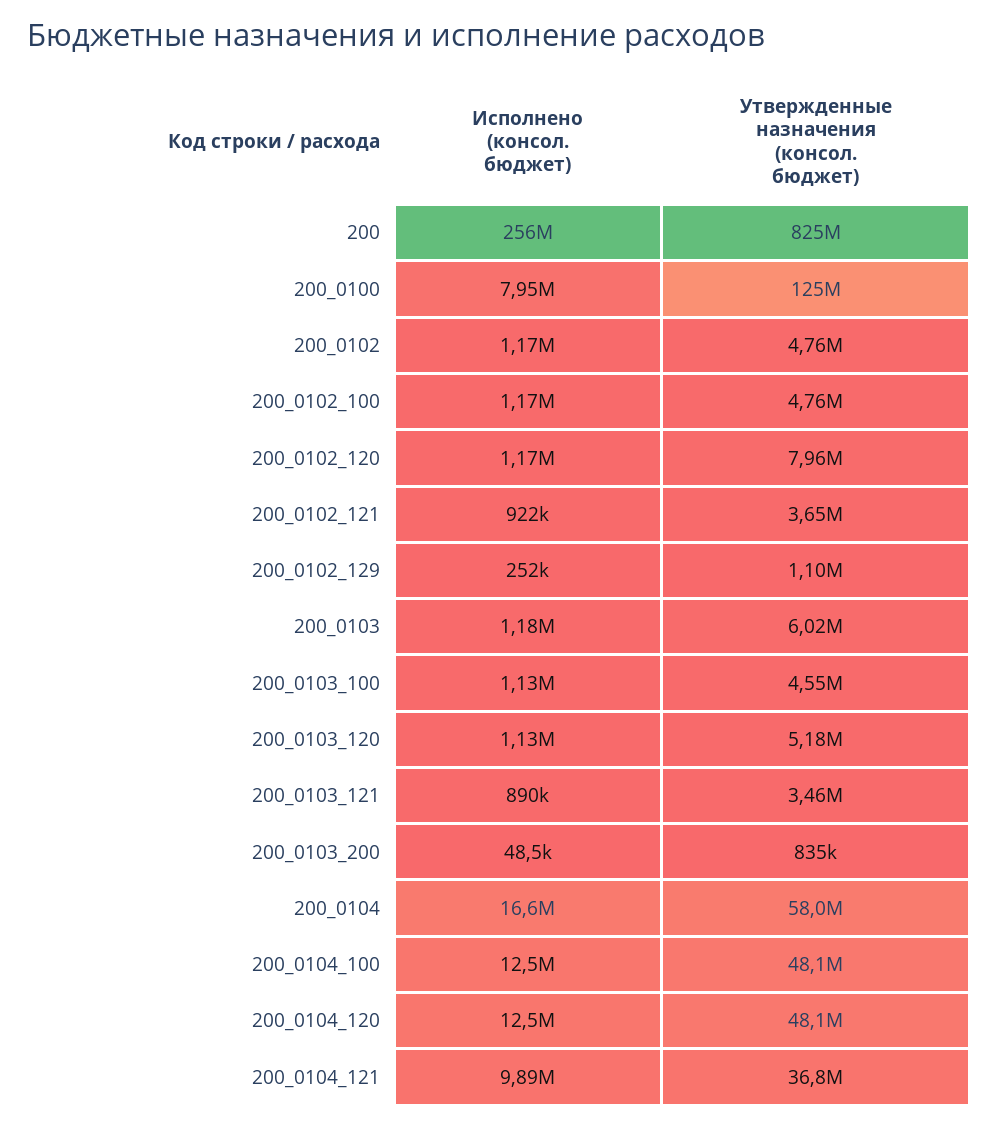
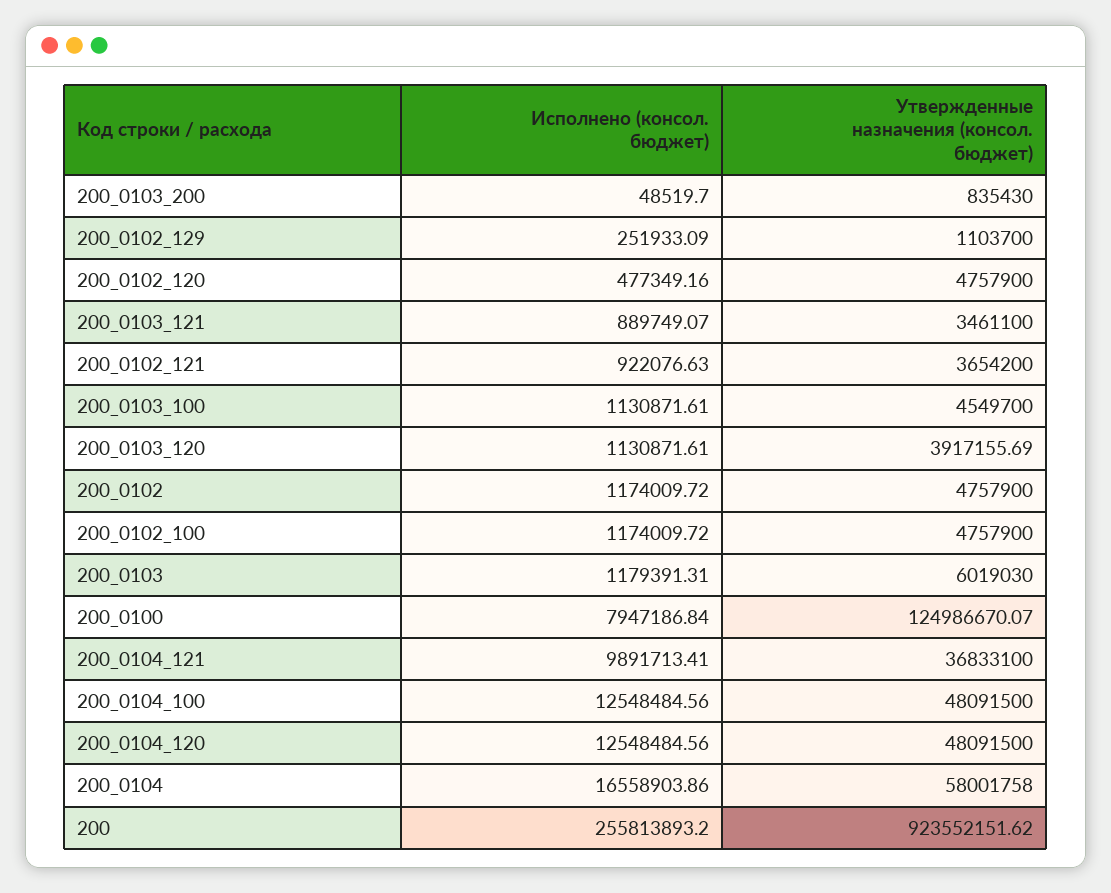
  {
    "Исполнено (консол. бюджет)": {
      "200": 255813893.2,
      "200_0100": 7947186.84,
      "200_0102": 1174009.72,
      "200_0102_100": 1174009.72,
-     "200_0102_120": 1170000,
+     "200_0102_120": 477349.16,
      "200_0102_121": 922076.63,
      "200_0102_129": 251933.09,
      "200_0103": 1179391.31,
      "200_0103_100": 1130871.61,
      "200_0103_120": 1130871.61,
      "200_0103_121": 889749.07,
      "200_0103_200": 48519.7,
      "200_0104": 16558903.86,
      "200_0104_100": 12548484.56,
      "200_0104_120": 12548484.56,
      "200_0104_121": 9891713.41
    },
    "Утвержденные назначения (консол. бюджет)": {
-     "200": 825000000,
+     "200": 923552151.62,
      "200_0100": 124986670.07,
      "200_0102": 4757900,
      "200_0102_100": 4757900,
-     "200_0102_120": 7960000,
+     "200_0102_120": 4757900,
      "200_0102_121": 3654200,
      "200_0102_129": 1103700,
      "200_0103": 6019030,
      "200_0103_100": 4549700,
-     "200_0103_120": 5180000,
+     "200_0103_120": 3917155.69,
      "200_0103_121": 3461100,
      "200_0103_200": 835430,
      "200_0104": 58001758,
      "200_0104_100": 48091500,
      "200_0104_120": 48091500,
      "200_0104_121": 36833100
    }
  }

